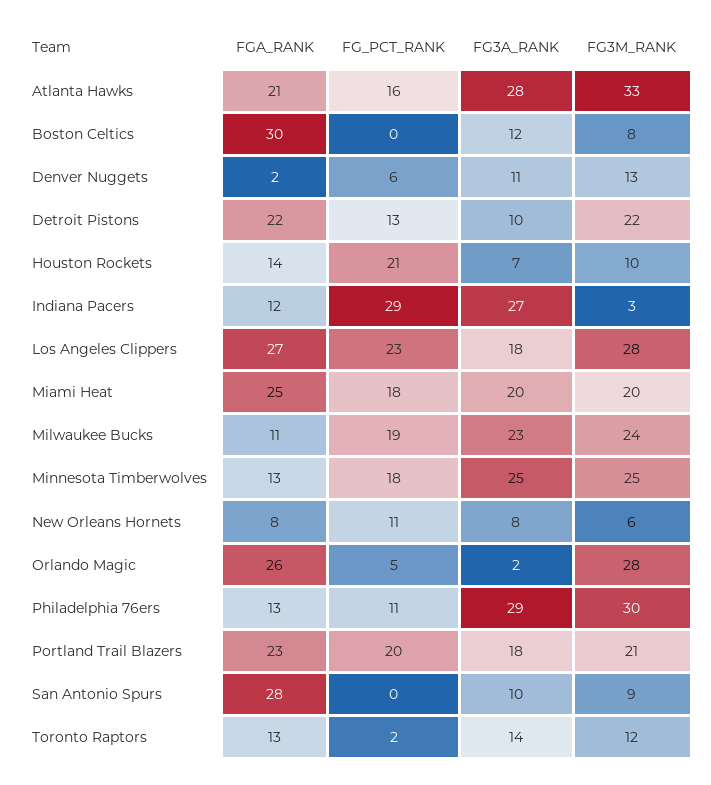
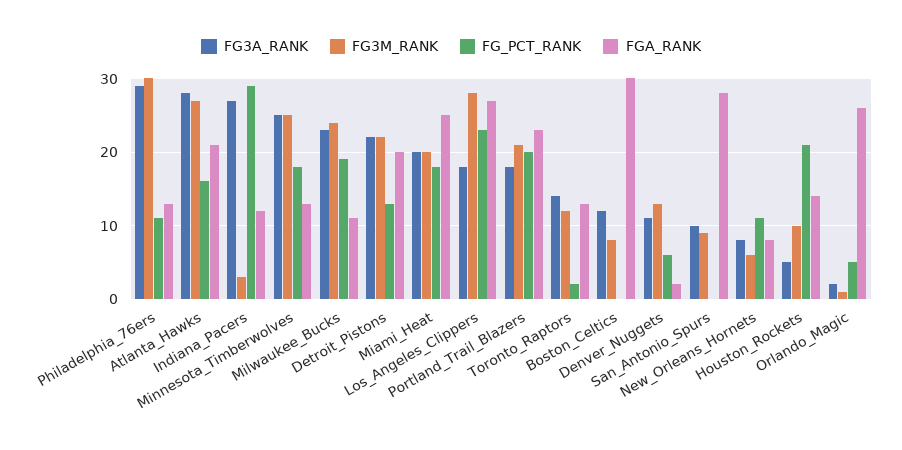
  {
    "FGA_RANK": {
      "Atlanta Hawks": 21,
      "Boston Celtics": 30,
      "Denver Nuggets": 2,
-     "Detroit Pistons": 22,
+     "Detroit Pistons": 20,
      "Houston Rockets": 14,
      "Indiana Pacers": 12,
      "Los Angeles Clippers": 27,
      "Miami Heat": 25,
      "Milwaukee Bucks": 11,
      "Minnesota Timberwolves": 13,
      "New Orleans Hornets": 8,
      "Orlando Magic": 26,
      "Philadelphia 76ers": 13,
      "Portland Trail Blazers": 23,
      "San Antonio Spurs": 28,
      "Toronto Raptors": 13
    },
    "FG_PCT_RANK": {
      "Atlanta Hawks": 16,
      "Boston Celtics": 0,
      "Denver Nuggets": 6,
      "Detroit Pistons": 13,
      "Houston Rockets": 21,
      "Indiana Pacers": 29,
      "Los Angeles Clippers": 23,
      "Miami Heat": 18,
      "Milwaukee Bucks": 19,
      "Minnesota Timberwolves": 18,
      "New Orleans Hornets": 11,
      "Orlando Magic": 5,
      "Philadelphia 76ers": 11,
      "Portland Trail Blazers": 20,
      "San Antonio Spurs": 0,
      "Toronto Raptors": 2
    },
    "FG3A_RANK": {
      "Atlanta Hawks": 28,
      "Boston Celtics": 12,
      "Denver Nuggets": 11,
-     "Detroit Pistons": 10,
+     "Detroit Pistons": 22,
-     "Houston Rockets": 7,
+     "Houston Rockets": 5,
      "Indiana Pacers": 27,
      "Los Angeles Clippers": 18,
      "Miami Heat": 20,
      "Milwaukee Bucks": 23,
      "Minnesota Timberwolves": 25,
      "New Orleans Hornets": 8,
      "Orlando Magic": 2,
      "Philadelphia 76ers": 29,
      "Portland Trail Blazers": 18,
      "San Antonio Spurs": 10,
      "Toronto Raptors": 14
    },
    "FG3M_RANK": {
-     "Atlanta Hawks": 33,
+     "Atlanta Hawks": 27,
      "Boston Celtics": 8,
      "Denver Nuggets": 13,
      "Detroit Pistons": 22,
      "Houston Rockets": 10,
      "Indiana Pacers": 3,
      "Los Angeles Clippers": 28,
      "Miami Heat": 20,
      "Milwaukee Bucks": 24,
      "Minnesota Timberwolves": 25,
      "New Orleans Hornets": 6,
-     "Orlando Magic": 28,
+     "Orlando Magic": 1,
      "Philadelphia 76ers": 30,
      "Portland Trail Blazers": 21,
      "San Antonio Spurs": 9,
      "Toronto Raptors": 12
    }
  }

